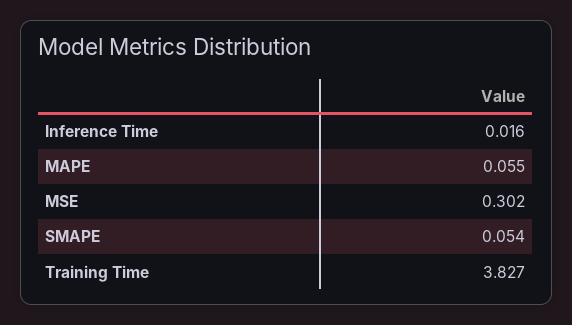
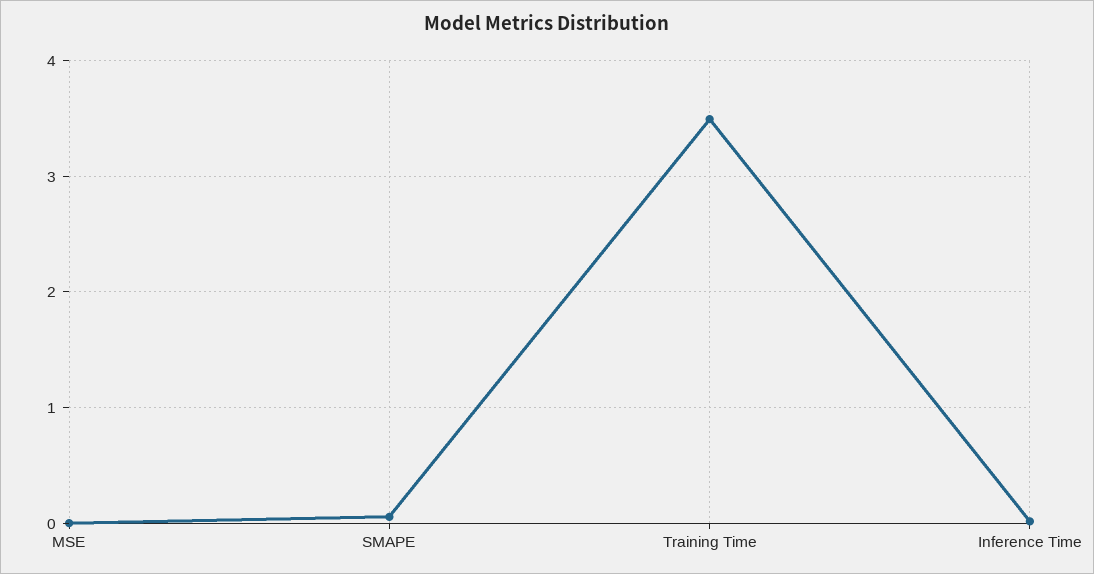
  {
    "Inference Time": 0.016,
-   "MAPE": 0.055,
-   "MSE": 0.302,
+   "MSE": 0,
    "SMAPE": 0.054,
-   "Training Time": 3.827
+   "Training Time": 3.5
  }

